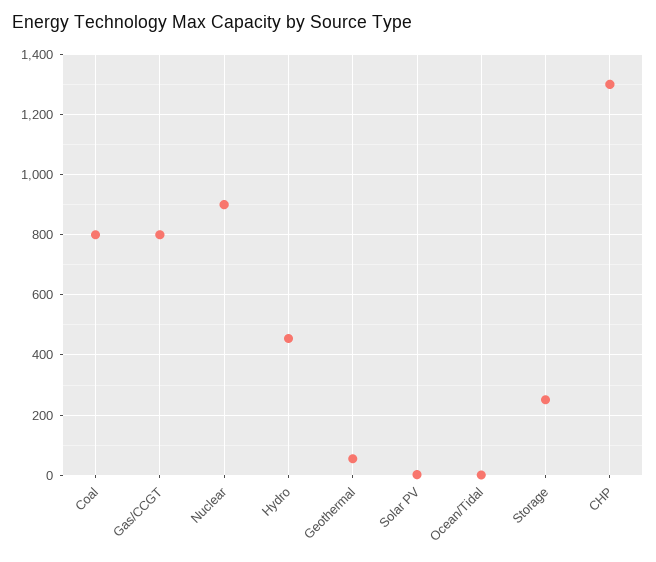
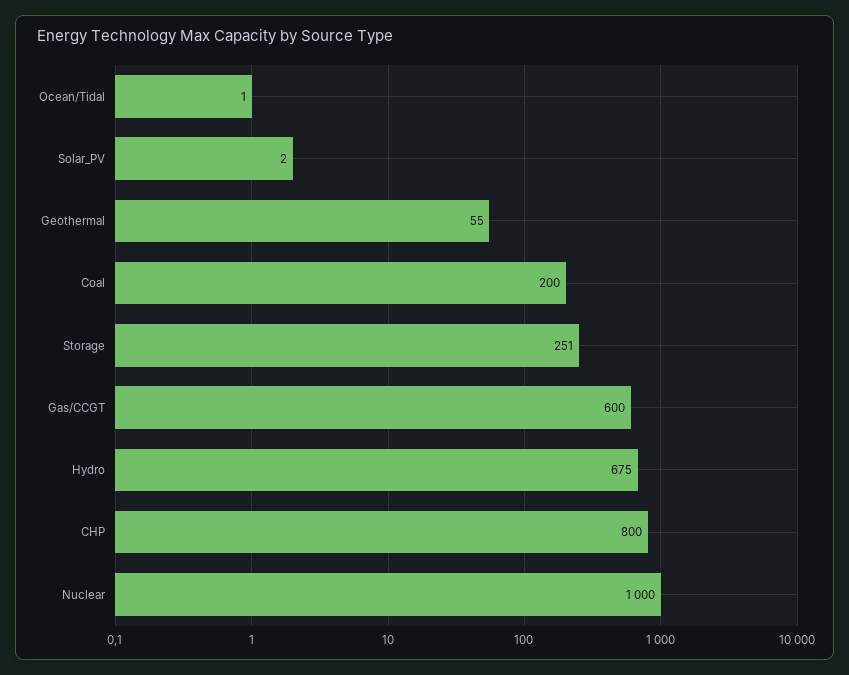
  {
-   "Coal": 800,
+   "Coal": 200,
-   "Gas/CCGT": 800,
+   "Gas/CCGT": 600,
-   "Nuclear": 900,
+   "Nuclear": 1000,
-   "Hydro": 460,
+   "Hydro": 675,
    "Geothermal": 55,
    "Solar PV": 2,
    "Ocean/Tidal": 1,
    "Storage": 251,
-   "CHP": 1300
+   "CHP": 800
  }

